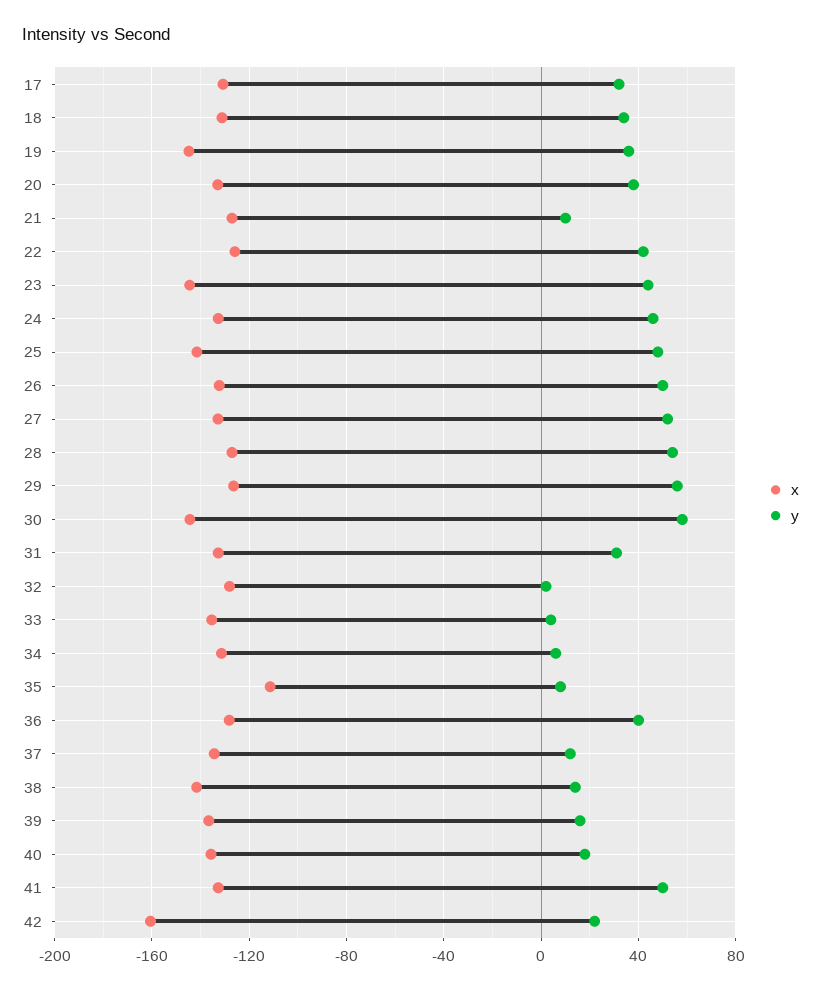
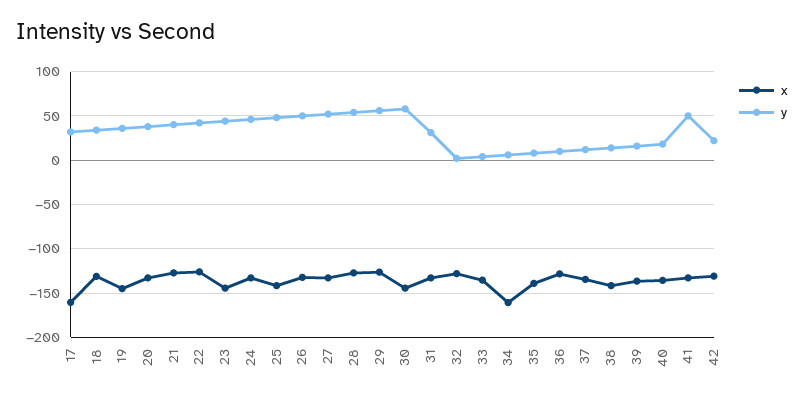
  {
    "x": {
-     "17": -130,
+     "17": -160,
      "18": -130,
      "19": -145,
      "20": -135,
      "21": -125,
      "22": -125,
      "23": -145,
      "24": -135,
      "25": -140,
      "26": -130,
      "27": -135,
      "28": -125,
      "29": -125,
      "30": -145,
      "31": -135,
      "32": -130,
      "33": -135,
-     "34": -130,
+     "34": -160,
-     "35": -110,
+     "35": -140,
      "36": -130,
      "37": -135,
      "38": -140,
      "39": -135,
      "40": -135,
      "41": -135,
-     "42": -160
+     "42": -130
    },
    "y": {
      "17": 30,
      "18": 35,
      "19": 35,
      "20": 40,
-     "21": 10,
+     "21": 40,
      "22": 40,
      "23": 45,
      "24": 45,
      "25": 50,
      "26": 50,
      "27": 50,
      "28": 55,
      "29": 55,
      "30": 60,
      "31": 30,
      "32": 0,
      "33": 5,
      "34": 5,
      "35": 10,
-     "36": 40,
+     "36": 10,
      "37": 10,
      "38": 15,
      "39": 15,
      "40": 20,
      "41": 50,
      "42": 20
    }
  }

